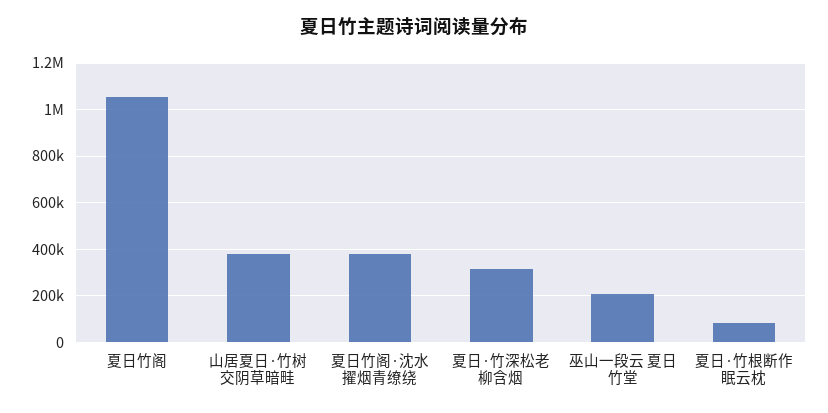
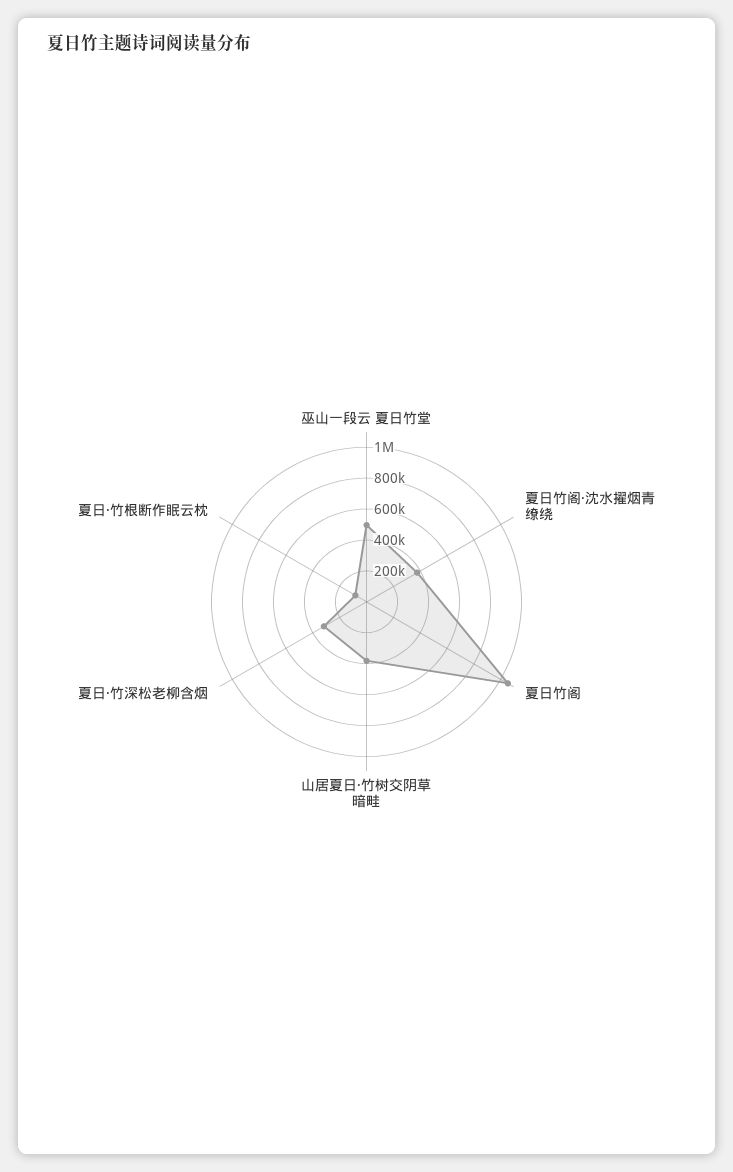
  {
    "夏日竹阁": 1050000,
    "山居夏日·竹树交阴草暗畦": 400000,
    "夏日竹阁·沈水擢烟青缭绕": 400000,
    "夏日·竹深松老柳含烟": 300000,
-   "巫山一段云 夏日竹堂": 200000,
+   "巫山一段云 夏日竹堂": 500000,
    "夏日·竹根断作眠云枕": 100000
  }

